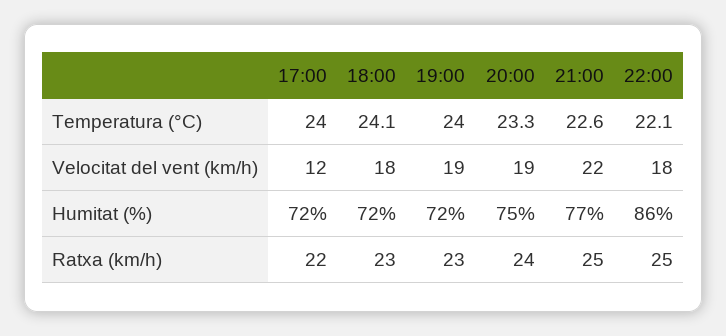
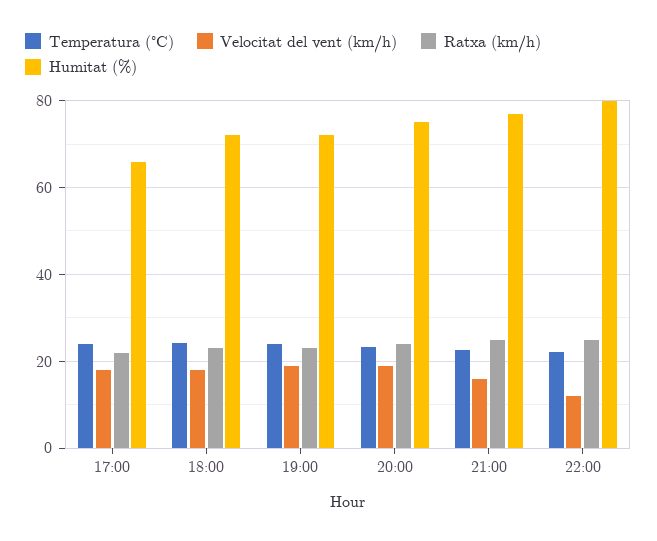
  {
    "Temperatura (°C)": {
      "17:00": 24,
      "18:00": 24.1,
      "19:00": 24,
      "20:00": 23.3,
      "21:00": 22.6,
      "22:00": 22.1
    },
    "Velocitat del vent (km/h)": {
-     "17:00": 12,
+     "17:00": 18,
      "18:00": 18,
      "19:00": 19,
      "20:00": 19,
-     "21:00": 22,
+     "21:00": 16,
-     "22:00": 18
+     "22:00": 12
    },
    "Humitat (%)": {
-     "17:00": 72,
+     "17:00": 66,
      "18:00": 72,
      "19:00": 72,
      "20:00": 75,
      "21:00": 77,
-     "22:00": 86
+     "22:00": 80
    },
    "Ratxa (km/h)": {
      "17:00": 22,
      "18:00": 23,
      "19:00": 23,
      "20:00": 24,
      "21:00": 25,
      "22:00": 25
    }
  }

